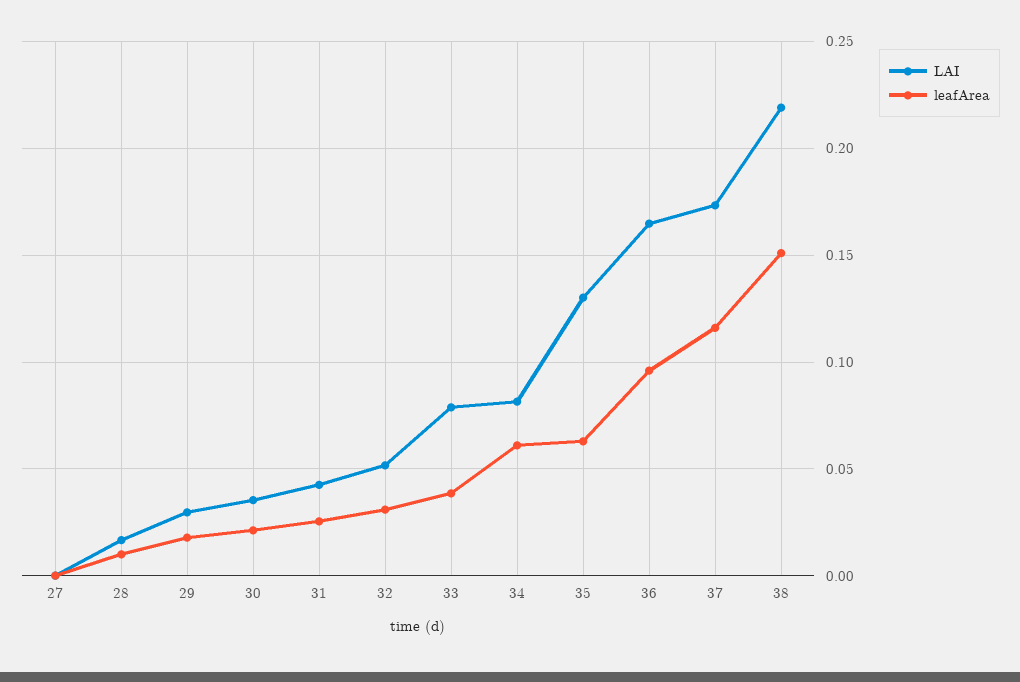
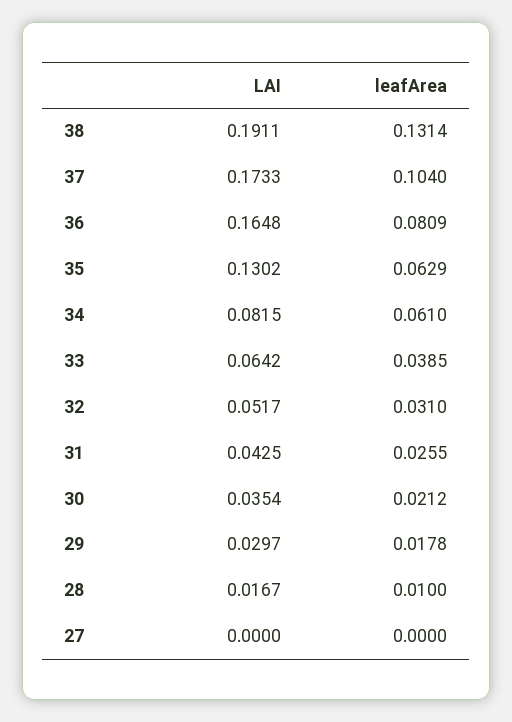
  {
    "LAI": {
      "27": 0,
      "28": 0.0167,
      "29": 0.0297,
      "30": 0.0354,
      "31": 0.0425,
      "32": 0.0517,
-     "33": 0.08,
+     "33": 0.0642,
      "34": 0.0815,
      "35": 0.1302,
      "36": 0.1648,
      "37": 0.1733,
-     "38": 0.22
+     "38": 0.1911
    },
    "leafArea": {
      "27": 0,
      "28": 0.01,
      "29": 0.0178,
      "30": 0.0212,
      "31": 0.0255,
      "32": 0.031,
      "33": 0.0385,
      "34": 0.061,
      "35": 0.0629,
-     "36": 0.095,
+     "36": 0.0809,
-     "37": 0.115,
+     "37": 0.104,
-     "38": 0.15
+     "38": 0.1314
    }
  }

